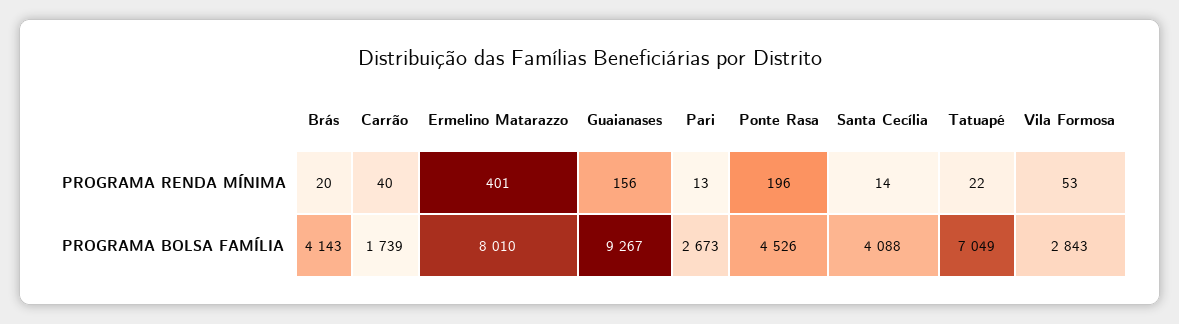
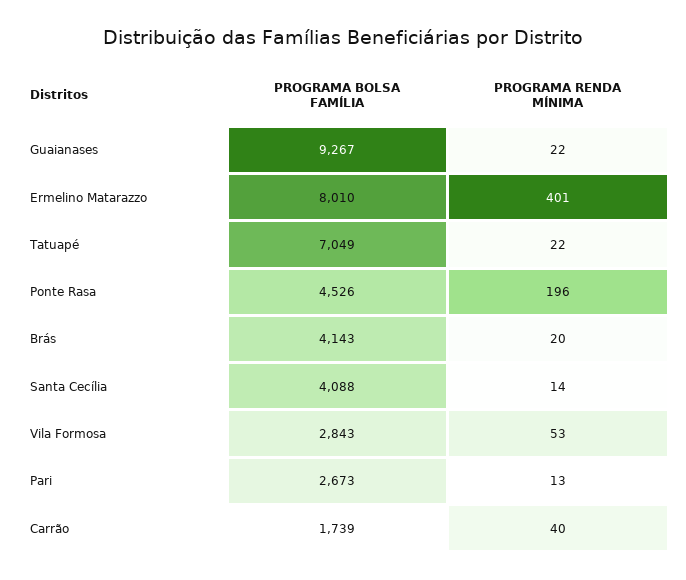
  {
    "Brás": {
      "PROGRAMA RENDA MÍNIMA": 20,
      "PROGRAMA BOLSA FAMÍLIA": 4143
    },
    "Carrão": {
      "PROGRAMA RENDA MÍNIMA": 40,
      "PROGRAMA BOLSA FAMÍLIA": 1739
    },
    "Ermelino Matarazzo": {
      "PROGRAMA RENDA MÍNIMA": 401,
      "PROGRAMA BOLSA FAMÍLIA": 8010
    },
    "Guaianases": {
-     "PROGRAMA RENDA MÍNIMA": 156,
+     "PROGRAMA RENDA MÍNIMA": 22,
      "PROGRAMA BOLSA FAMÍLIA": 9267
    },
    "Pari": {
      "PROGRAMA RENDA MÍNIMA": 13,
      "PROGRAMA BOLSA FAMÍLIA": 2673
    },
    "Ponte Rasa": {
      "PROGRAMA RENDA MÍNIMA": 196,
      "PROGRAMA BOLSA FAMÍLIA": 4526
    },
    "Santa Cecília": {
      "PROGRAMA RENDA MÍNIMA": 14,
      "PROGRAMA BOLSA FAMÍLIA": 4088
    },
    "Tatuapé": {
      "PROGRAMA RENDA MÍNIMA": 22,
      "PROGRAMA BOLSA FAMÍLIA": 7049
    },
    "Vila Formosa": {
      "PROGRAMA RENDA MÍNIMA": 53,
      "PROGRAMA BOLSA FAMÍLIA": 2843
    }
  }

